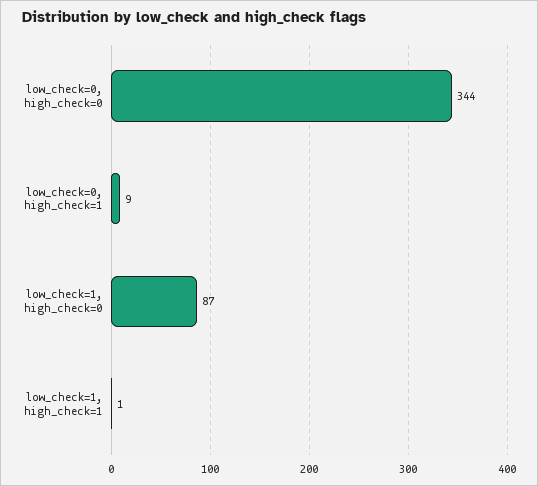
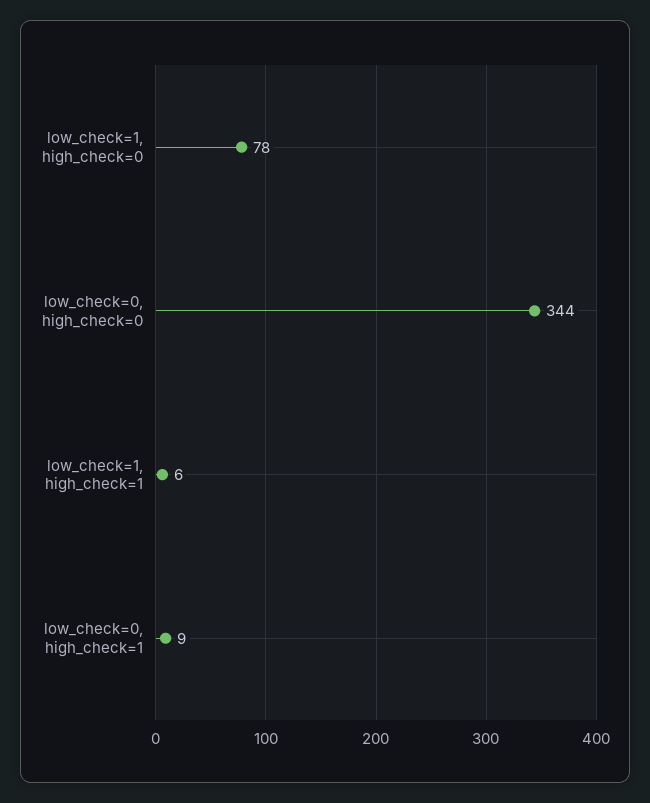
  {
    "low_check=0, high_check=0": 344,
    "low_check=0, high_check=1": 9,
-   "low_check=1, high_check=0": 87,
+   "low_check=1, high_check=0": 78,
-   "low_check=1, high_check=1": 1
+   "low_check=1, high_check=1": 6
  }

